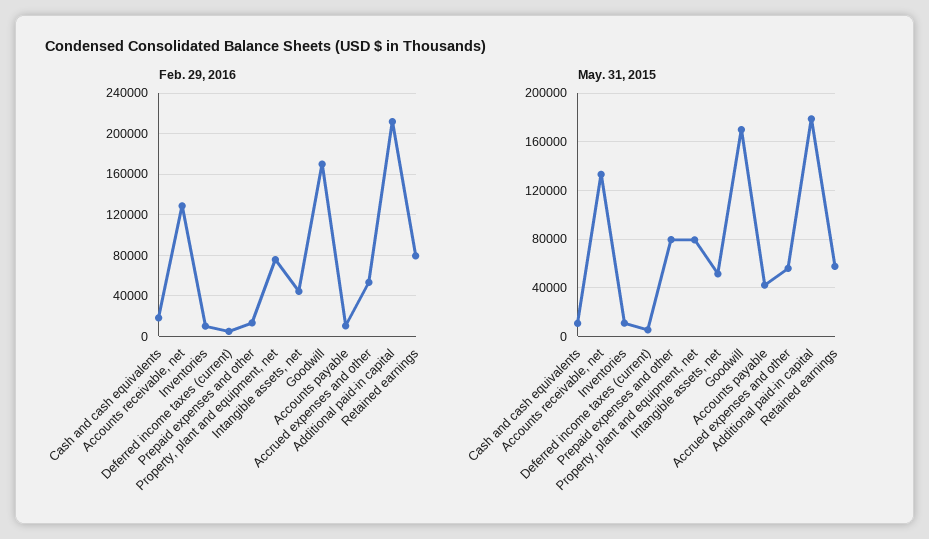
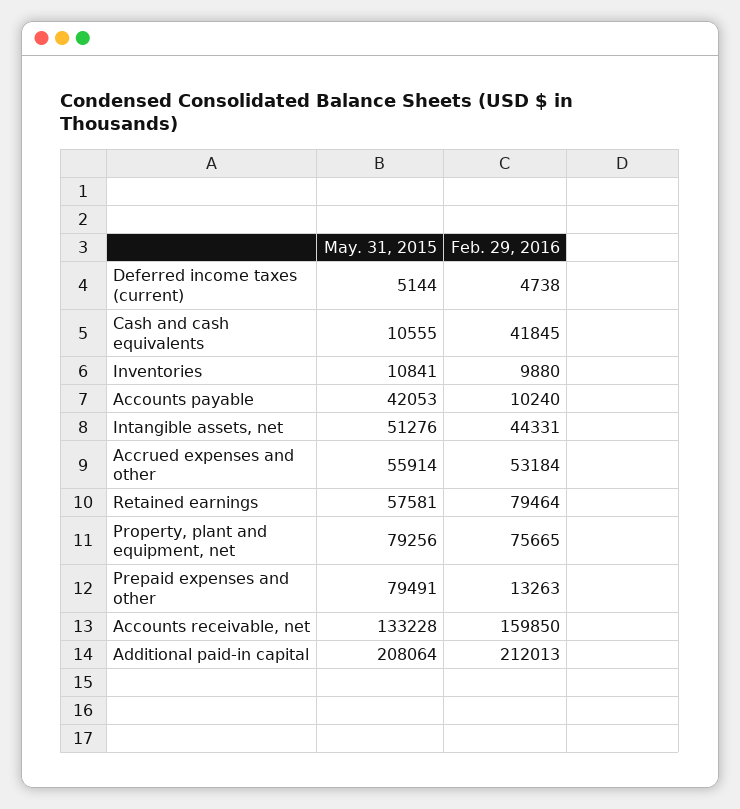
  {
    "Feb. 29, 2016": {
-     "Cash and cash equivalents": 20000,
+     "Cash and cash equivalents": 41845,
-     "Accounts receivable, net": 130000,
+     "Accounts receivable, net": 159850,
      "Inventories": 9880,
      "Deferred income taxes (current)": 4738,
      "Prepaid expenses and other": 13263,
      "Property, plant and equipment, net": 75665,
      "Intangible assets, net": 44331,
-     "Goodwill": 170000,
      "Accounts payable": 10240,
      "Accrued expenses and other": 53184,
      "Additional paid-in capital": 212013,
      "Retained earnings": 79464
    },
    "May. 31, 2015": {
      "Cash and cash equivalents": 10555,
      "Accounts receivable, net": 133228,
      "Inventories": 10841,
      "Deferred income taxes (current)": 5144,
      "Prepaid expenses and other": 79491,
      "Property, plant and equipment, net": 79256,
      "Intangible assets, net": 51276,
-     "Goodwill": 170000,
      "Accounts payable": 42053,
      "Accrued expenses and other": 55914,
-     "Additional paid-in capital": 180000,
+     "Additional paid-in capital": 208064,
      "Retained earnings": 57581
    }
  }

